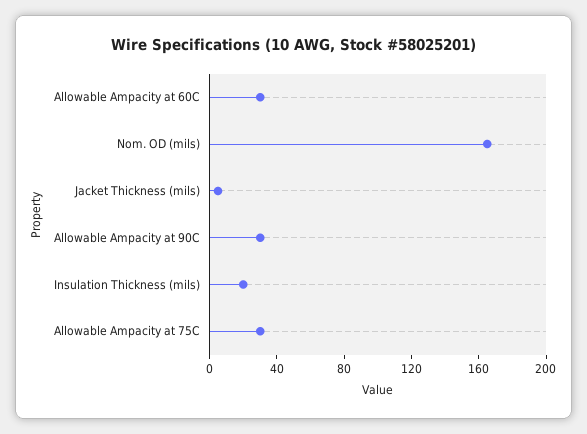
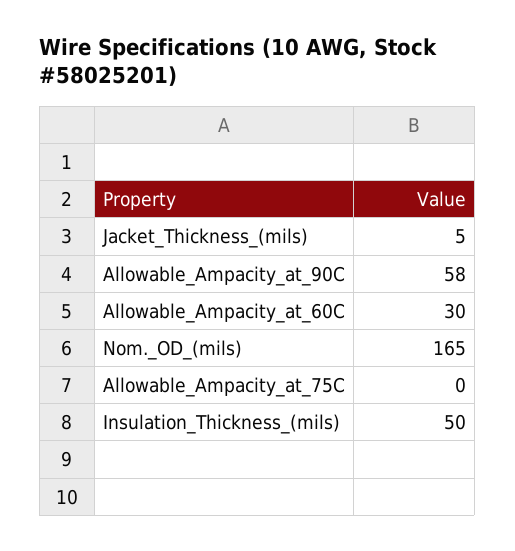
  {
    "Allowable Ampacity at 60C": 30,
    "Nom. OD (mils)": 165,
    "Jacket Thickness (mils)": 5,
-   "Allowable Ampacity at 90C": 30,
+   "Allowable Ampacity at 90C": 58,
-   "Insulation Thickness (mils)": 20,
+   "Insulation Thickness (mils)": 50,
-   "Allowable Ampacity at 75C": 30
+   "Allowable Ampacity at 75C": 0
  }

